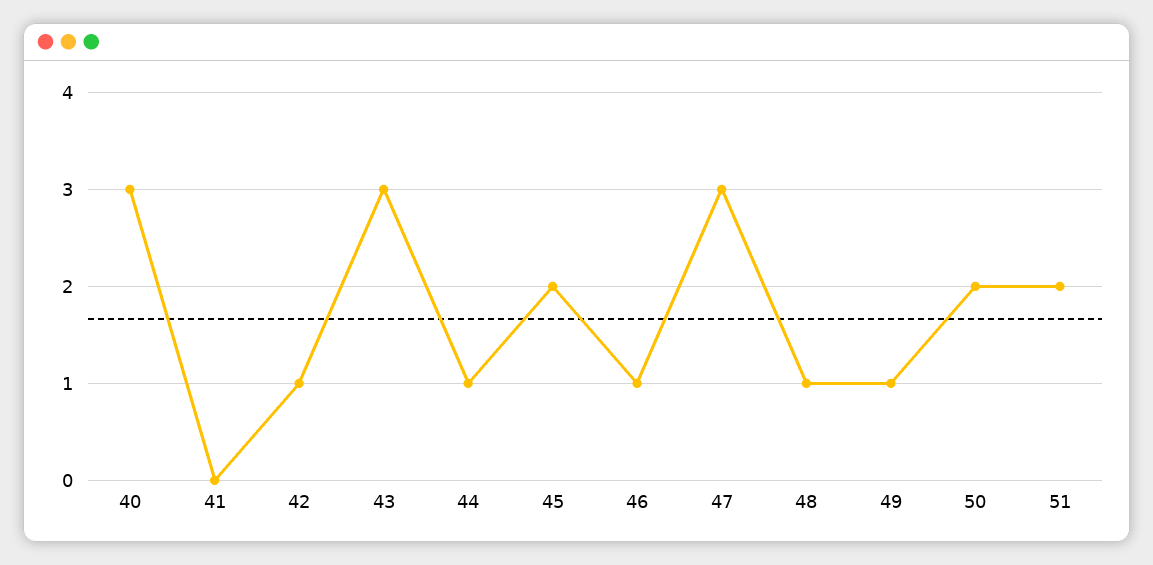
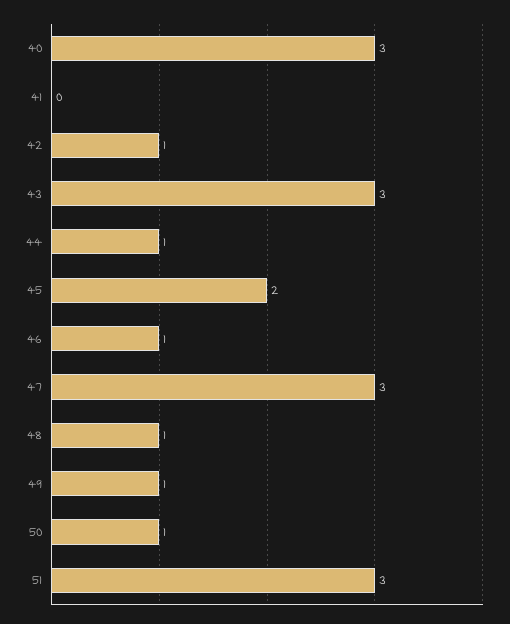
  {
    "40": 3,
    "41": 0,
    "42": 1,
    "43": 3,
    "44": 1,
    "45": 2,
    "46": 1,
    "47": 3,
    "48": 1,
    "49": 1,
-   "50": 2,
+   "50": 1,
-   "51": 2
+   "51": 3
  }

